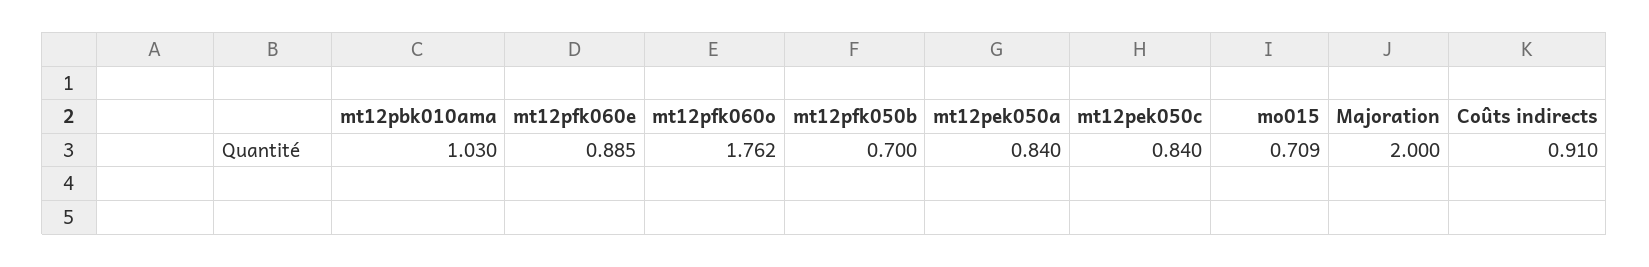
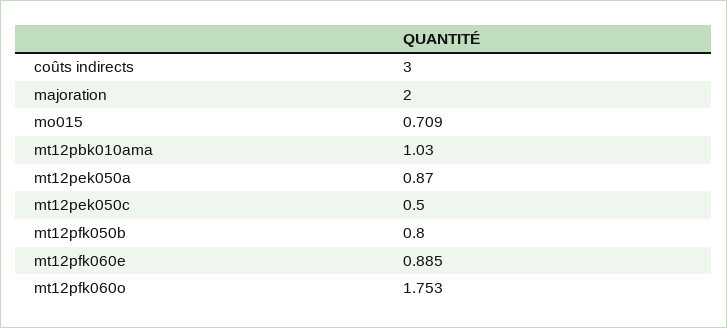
  {
    "mt12pbk010ama": 1.03,
    "mt12pfk060e": 0.885,
-   "mt12pfk060o": 1.762,
+   "mt12pfk060o": 1.753,
-   "mt12pfk050b": 0.7,
+   "mt12pfk050b": 0.8,
-   "mt12pek050a": 0.84,
+   "mt12pek050a": 0.87,
-   "mt12pek050c": 0.84,
+   "mt12pek050c": 0.5,
    "mo015": 0.709,
    "Majoration": 2,
-   "Coûts indirects": 0.91
+   "Coûts indirects": 3
  }

